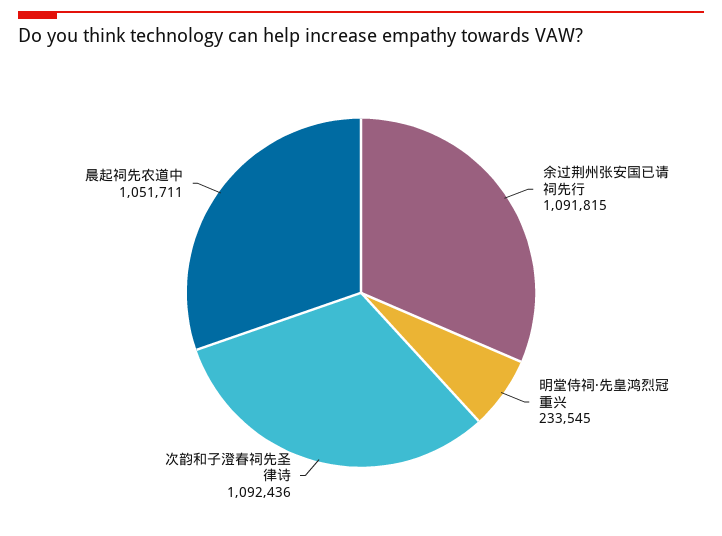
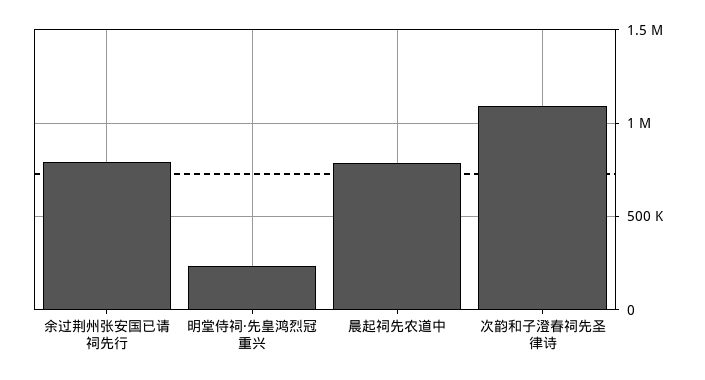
  {
-   "余过荆州张安国已请祠先行": 1091815,
+   "余过荆州张安国已请祠先行": 800000,
    "明堂侍祠·先皇鸿烈冠重兴": 233545,
    "次韵和子澄春祠先圣律诗": 1092436,
-   "晨起祠先农道中": 1051711
+   "晨起祠先农道中": 800000
  }

